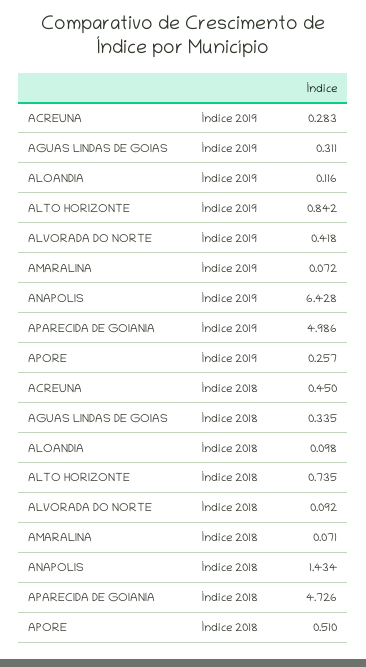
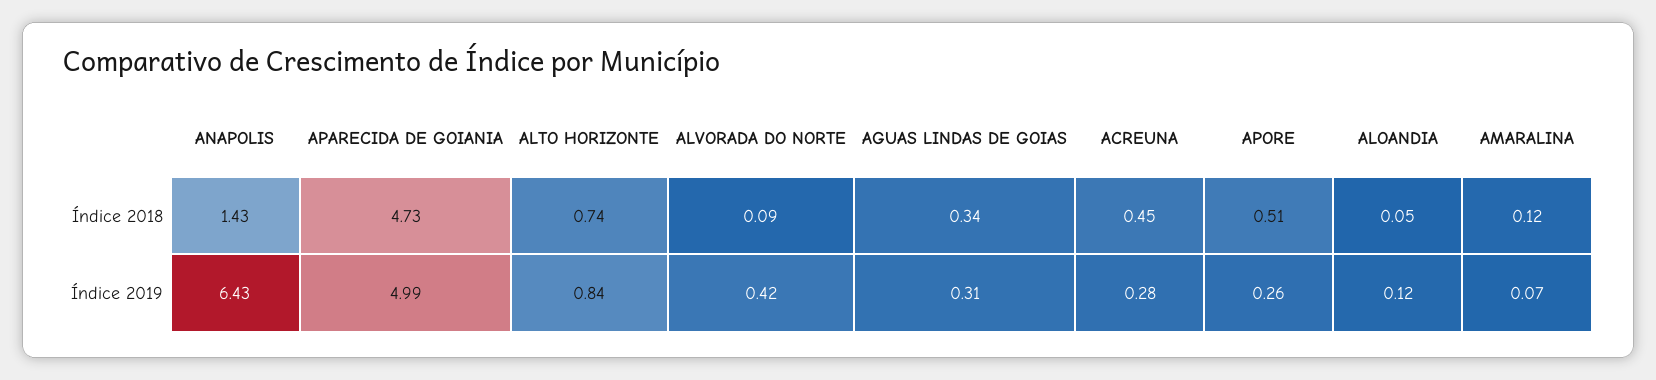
  {
    "ACREUNA": {
      "Índice 2019": 0.283,
      "Índice 2018": 0.45
    },
    "AGUAS LINDAS DE GOIAS": {
      "Índice 2019": 0.311,
      "Índice 2018": 0.335
    },
    "ALOANDIA": {
      "Índice 2019": 0.116,
-     "Índice 2018": 0.098
+     "Índice 2018": 0.05
    },
    "ALTO HORIZONTE": {
      "Índice 2019": 0.842,
      "Índice 2018": 0.735
    },
    "ALVORADA DO NORTE": {
      "Índice 2019": 0.418,
      "Índice 2018": 0.092
    },
    "AMARALINA": {
      "Índice 2019": 0.072,
-     "Índice 2018": 0.071
+     "Índice 2018": 0.12
    },
    "ANAPOLIS": {
      "Índice 2019": 6.428,
      "Índice 2018": 1.434
    },
    "APARECIDA DE GOIANIA": {
      "Índice 2019": 4.986,
      "Índice 2018": 4.726
    },
    "APORE": {
      "Índice 2019": 0.257,
      "Índice 2018": 0.51
    }
  }

